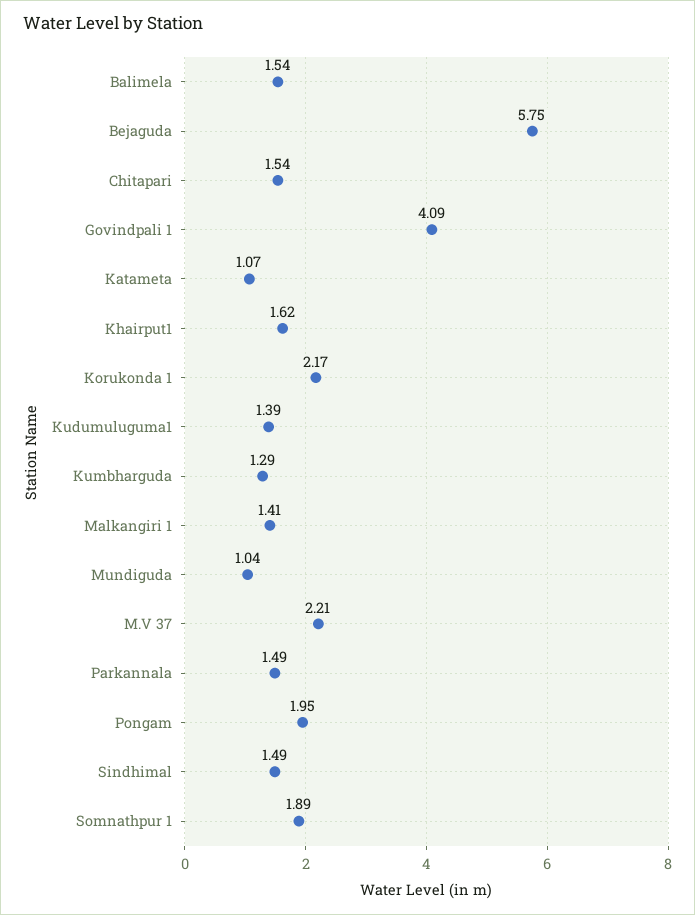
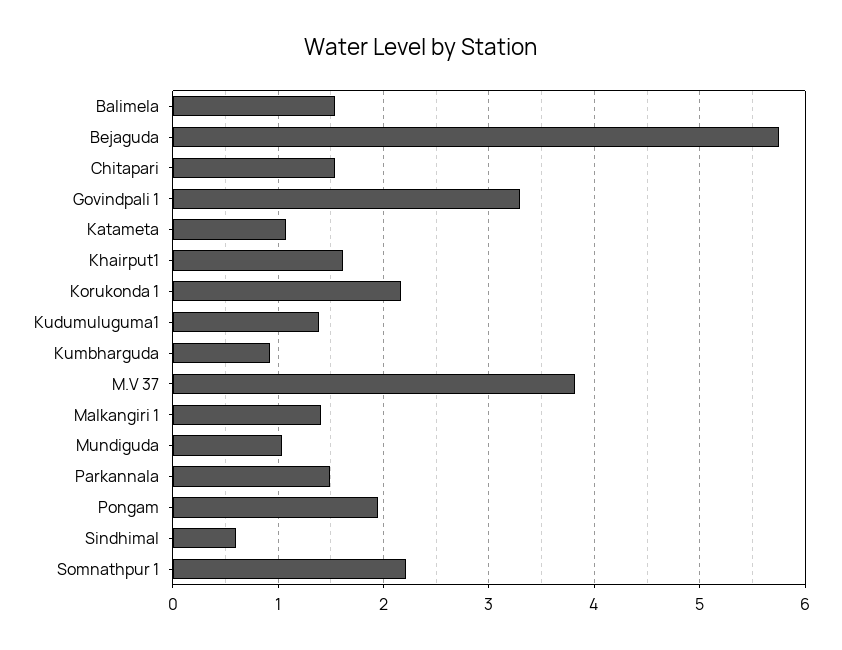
  {
    "Balimela": 1.54,
    "Bejaguda": 5.75,
    "Chitapari": 1.54,
-   "Govindpali 1": 4.09,
+   "Govindpali 1": 3.3,
    "Katameta": 1.07,
    "Khairput1": 1.62,
    "Korukonda 1": 2.17,
    "Kudumuluguma1": 1.39,
-   "Kumbharguda": 1.29,
+   "Kumbharguda": 0.9,
    "Malkangiri 1": 1.41,
    "Mundiguda": 1.04,
-   "M.V 37": 2.21,
+   "M.V 37": 3.8,
    "Parkannala": 1.49,
    "Pongam": 1.95,
-   "Sindhimal": 1.49,
+   "Sindhimal": 0.6,
-   "Somnathpur 1": 1.89
+   "Somnathpur 1": 2.2
  }

